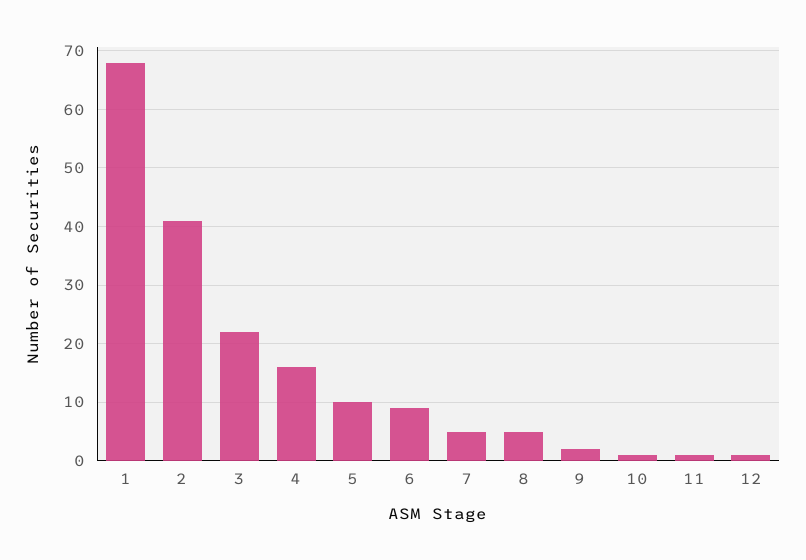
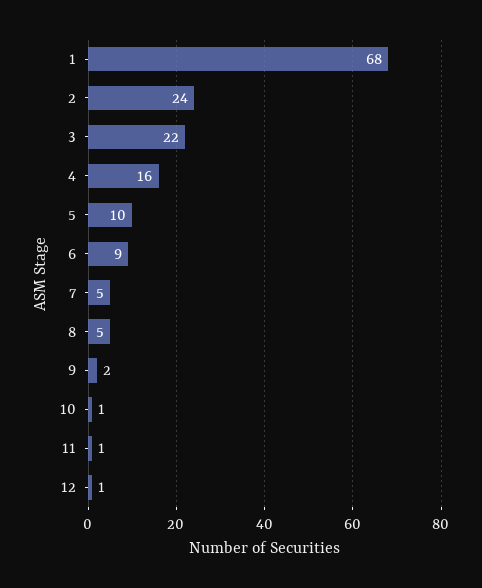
  {
    "1": 68,
-   "2": 40,
+   "2": 24,
    "3": 22,
    "4": 16,
    "5": 10,
    "6": 9,
    "7": 5,
    "8": 5,
    "9": 2,
    "10": 1,
    "11": 1,
    "12": 1
  }

